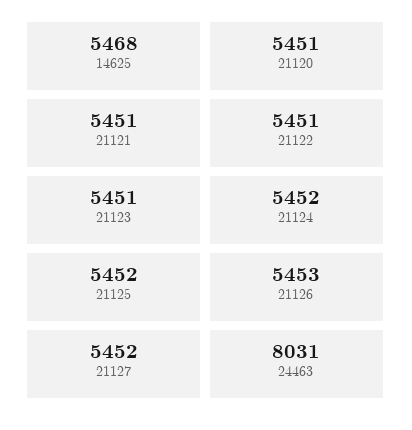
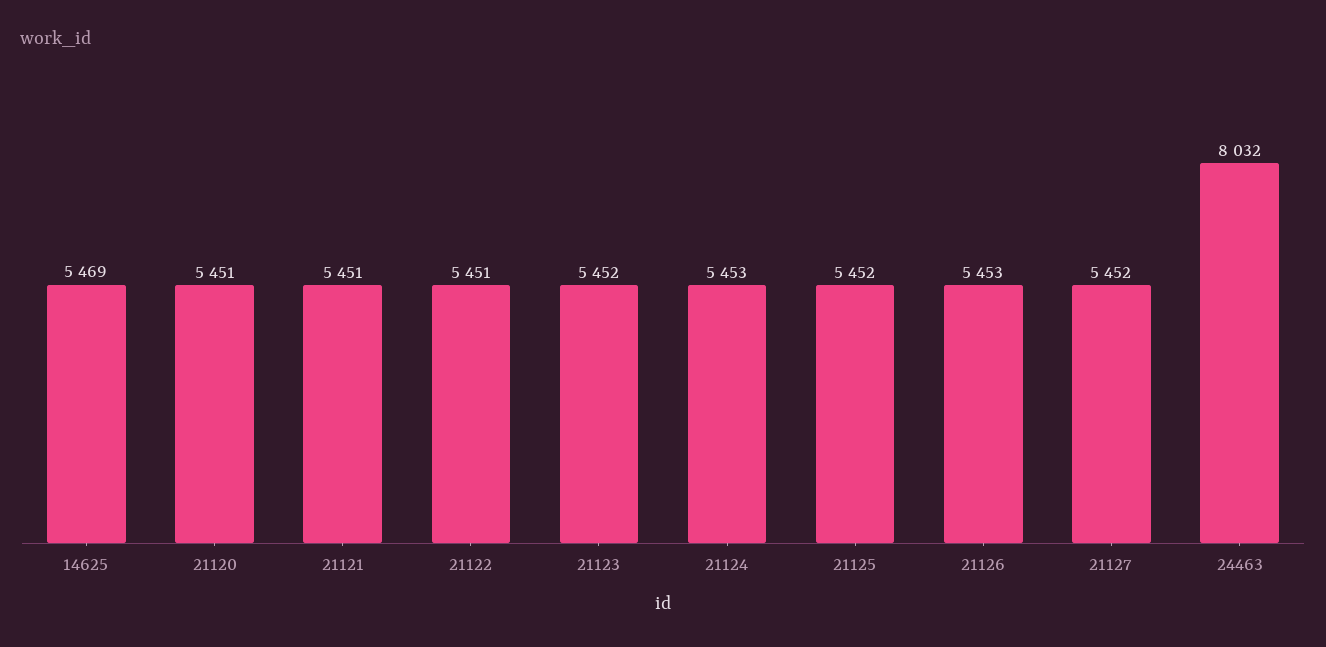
  {
-   "14625": 5468,
+   "14625": 5469,
    "21120": 5451,
    "21121": 5451,
    "21122": 5451,
-   "21123": 5451,
+   "21123": 5452,
-   "21124": 5452,
+   "21124": 5453,
    "21125": 5452,
    "21126": 5453,
    "21127": 5452,
-   "24463": 8031
+   "24463": 8032
  }

